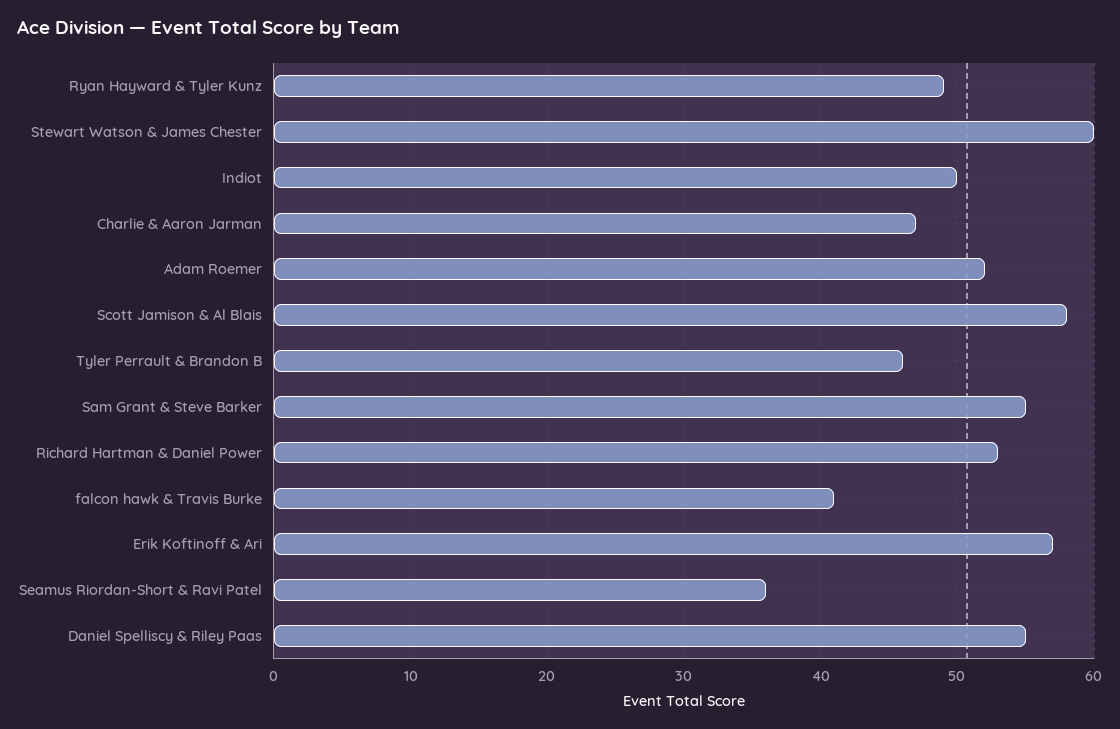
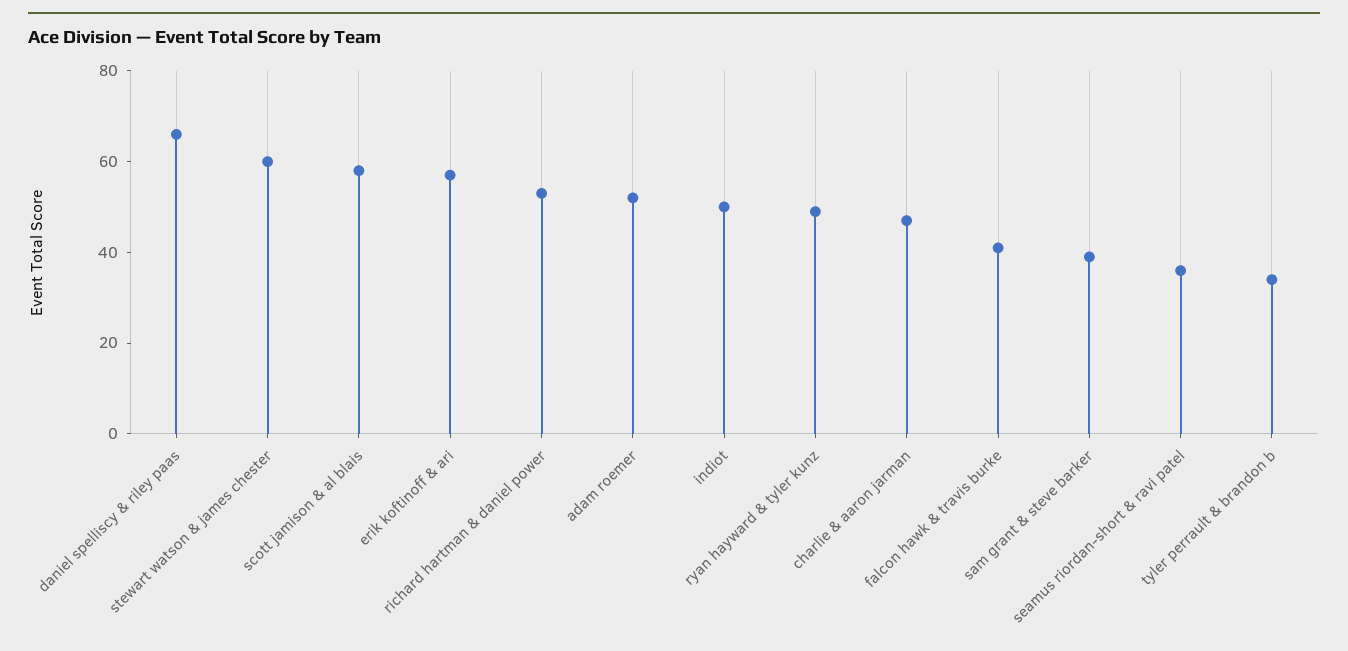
  {
    "Ryan Hayward & Tyler Kunz": 49,
    "Stewart Watson & James Chester": 60,
    "Indiot": 50,
    "Charlie & Aaron Jarman": 47,
    "Adam Roemer": 52,
    "Scott Jamison & Al Blais": 58,
-   "Tyler Perrault & Brandon B": 46,
+   "Tyler Perrault & Brandon B": 35,
-   "Sam Grant & Steve Barker": 55,
+   "Sam Grant & Steve Barker": 40,
    "Richard Hartman & Daniel Power": 53,
    "falcon hawk & Travis Burke": 41,
    "Erik Koftinoff & Ari": 57,
    "Seamus Riordan-Short & Ravi Patel": 36,
-   "Daniel Spelliscy & Riley Paas": 55
+   "Daniel Spelliscy & Riley Paas": 65
  }

